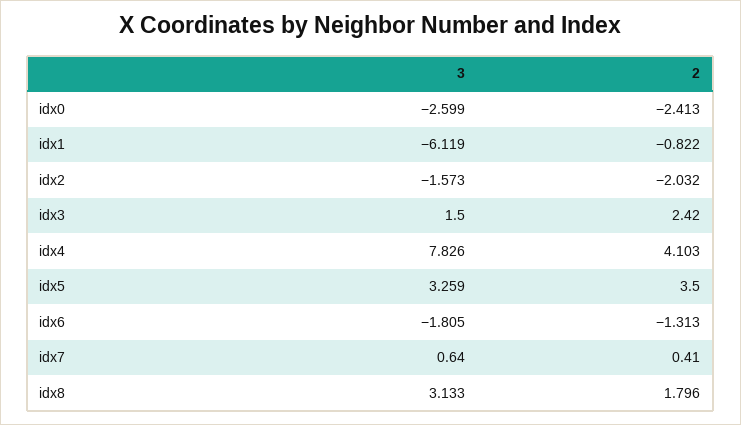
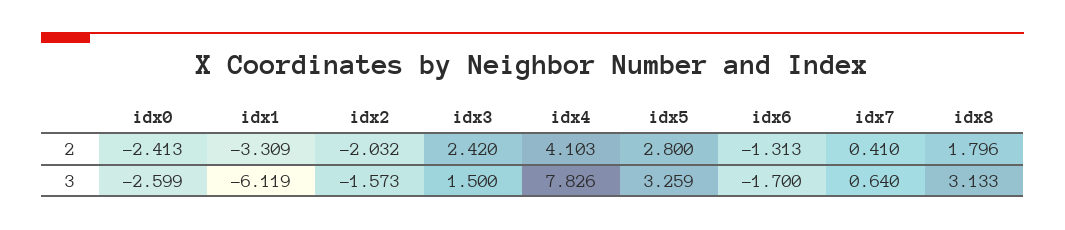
  {
    "3": {
      "idx0": -2.599,
      "idx1": -6.119,
      "idx2": -1.573,
      "idx3": 1.5,
      "idx4": 7.826,
      "idx5": 3.259,
-     "idx6": -1.805,
+     "idx6": -1.7,
      "idx7": 0.64,
      "idx8": 3.133
    },
    "2": {
      "idx0": -2.413,
-     "idx1": -0.822,
+     "idx1": -3.309,
      "idx2": -2.032,
      "idx3": 2.42,
      "idx4": 4.103,
-     "idx5": 3.5,
+     "idx5": 2.8,
      "idx6": -1.313,
      "idx7": 0.41,
      "idx8": 1.796
    }
  }

